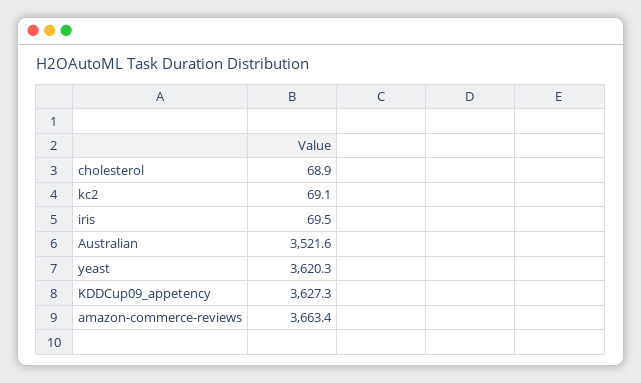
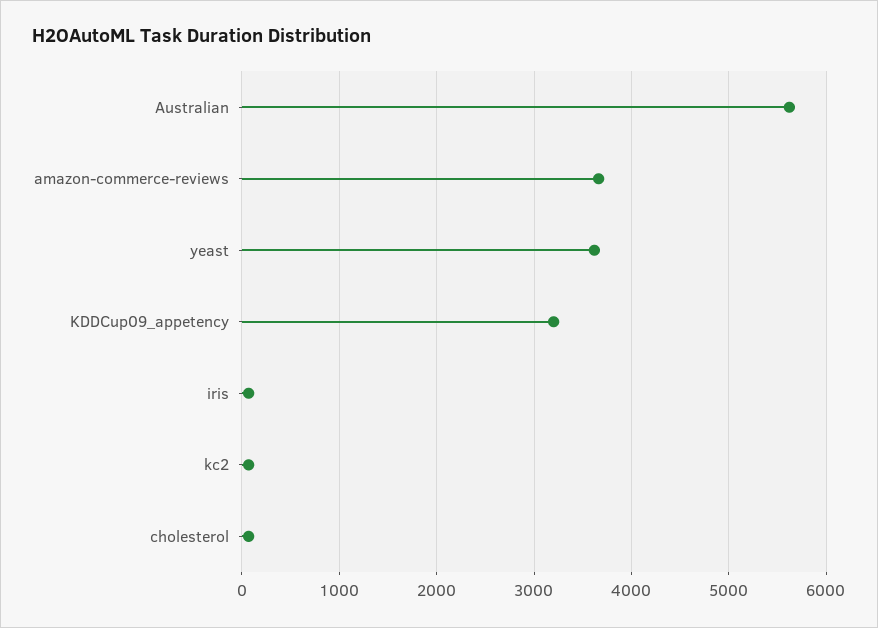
  {
    "cholesterol": 68.9,
    "kc2": 69.1,
    "iris": 69.5,
-   "Australian": 3521.6,
+   "Australian": 5600,
    "yeast": 3620.3,
-   "KDDCup09_appetency": 3627.3,
+   "KDDCup09_appetency": 3200,
    "amazon-commerce-reviews": 3663.4
  }

